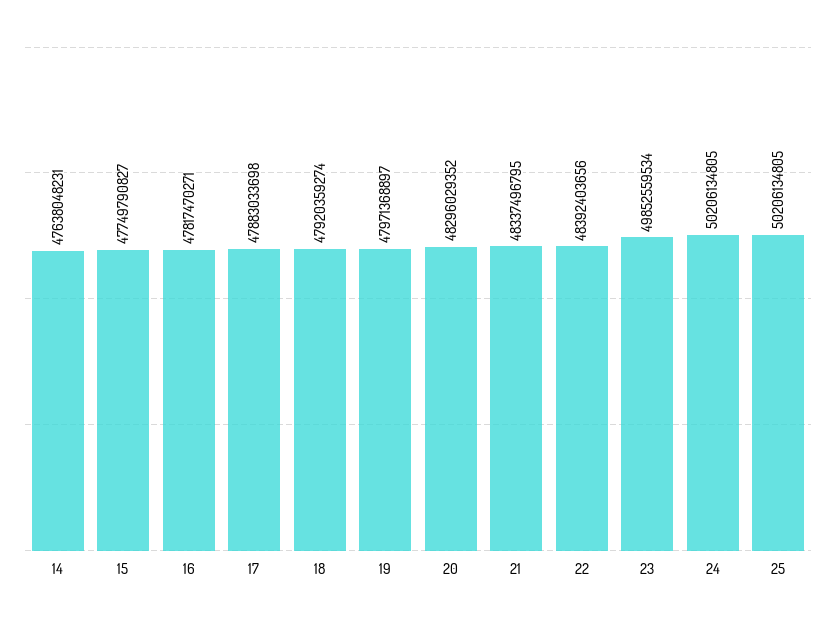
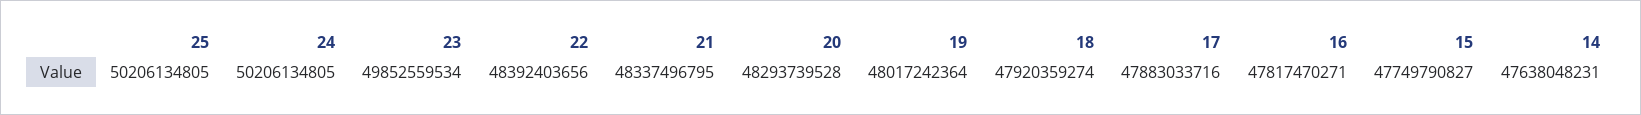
  {
    "14": 47638048231,
    "15": 47749790827,
    "16": 47817470271,
-   "17": 47883033698,
+   "17": 47883033716,
    "18": 47920359274,
-   "19": 47971368897,
+   "19": 48017242364,
-   "20": 48296029352,
+   "20": 48293739528,
    "21": 48337496795,
    "22": 48392403656,
    "23": 49852559534,
    "24": 50206134805,
    "25": 50206134805
  }

